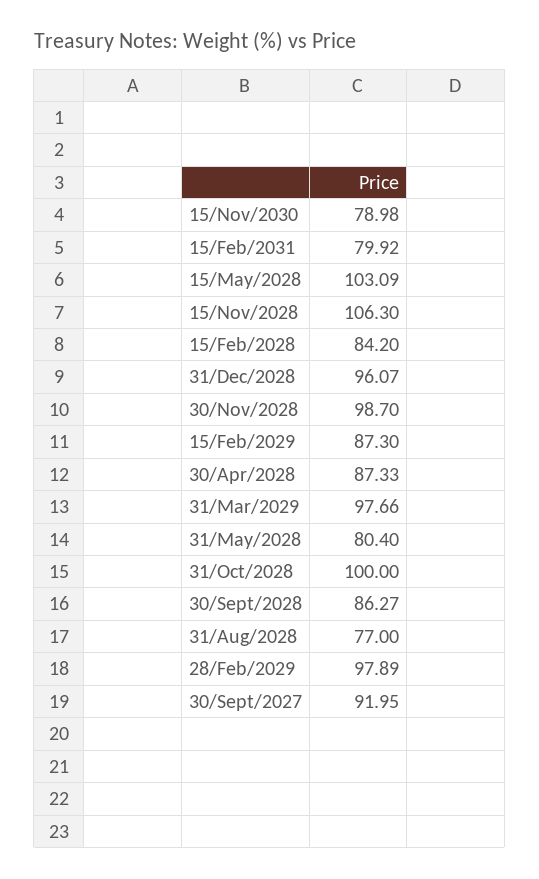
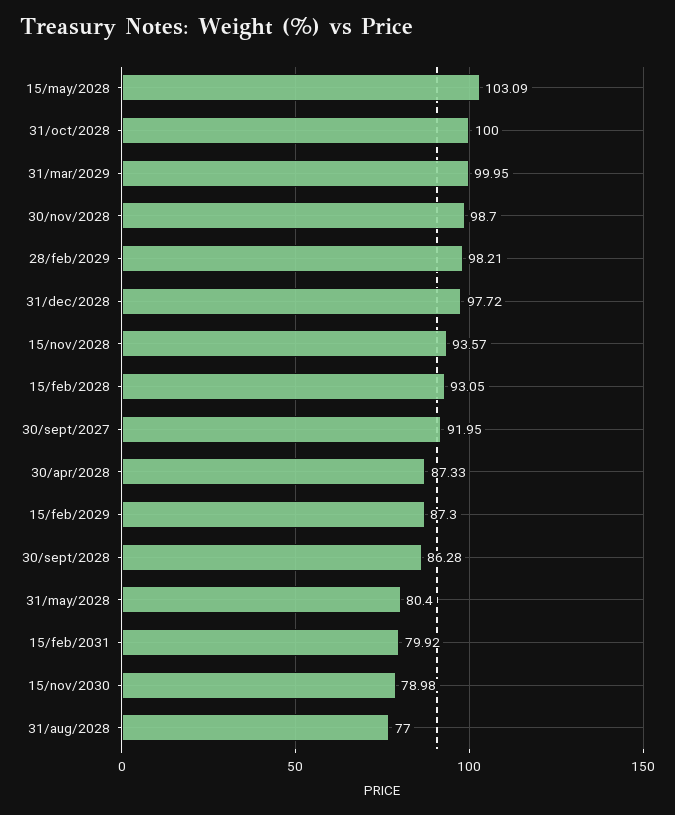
  {
    "15/Nov/2030": 78.98,
    "15/Feb/2031": 79.92,
    "15/May/2028": 103.09,
-   "15/Nov/2028": 106.3,
+   "15/Nov/2028": 93.57,
-   "15/Feb/2028": 84.2,
+   "15/Feb/2028": 93.05,
-   "31/Dec/2028": 96.07,
+   "31/Dec/2028": 97.72,
    "30/Nov/2028": 98.7,
    "15/Feb/2029": 87.3,
    "30/Apr/2028": 87.33,
-   "31/Mar/2029": 97.66,
+   "31/Mar/2029": 99.95,
    "31/May/2028": 80.4,
    "31/Oct/2028": 100,
-   "30/Sept/2028": 86.27,
+   "30/Sept/2028": 86.28,
    "31/Aug/2028": 77,
-   "28/Feb/2029": 97.89,
+   "28/Feb/2029": 98.21,
    "30/Sept/2027": 91.95
  }

